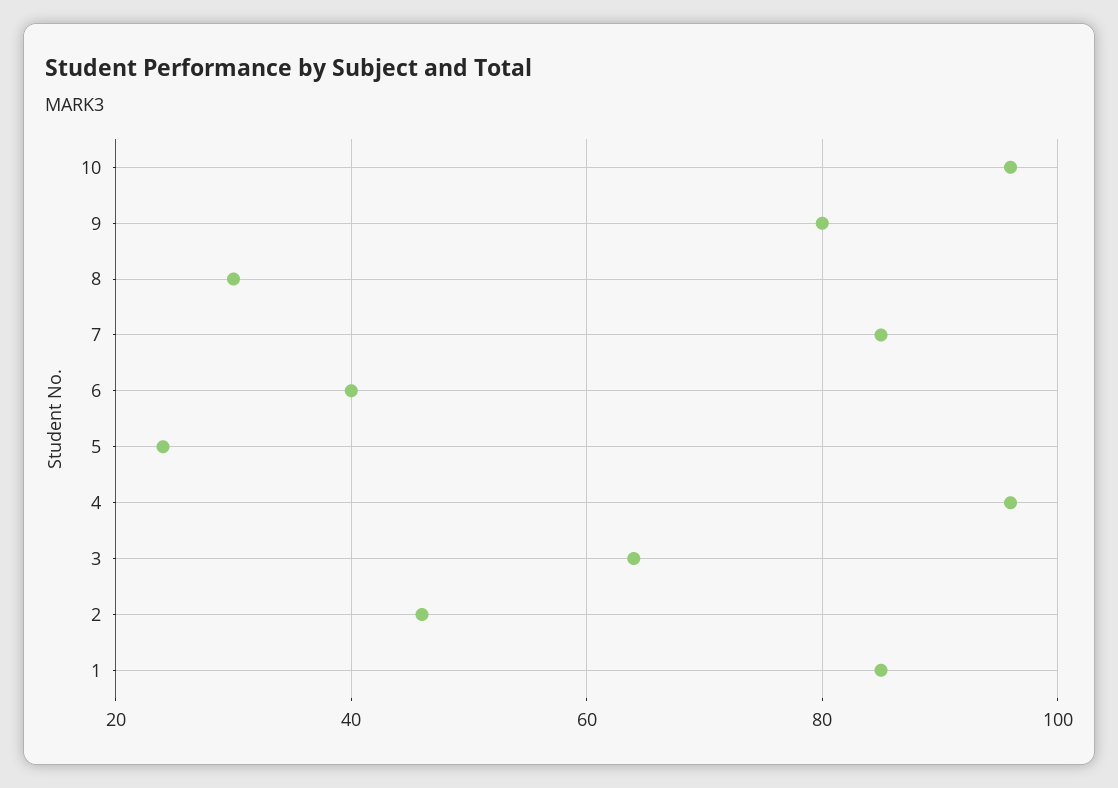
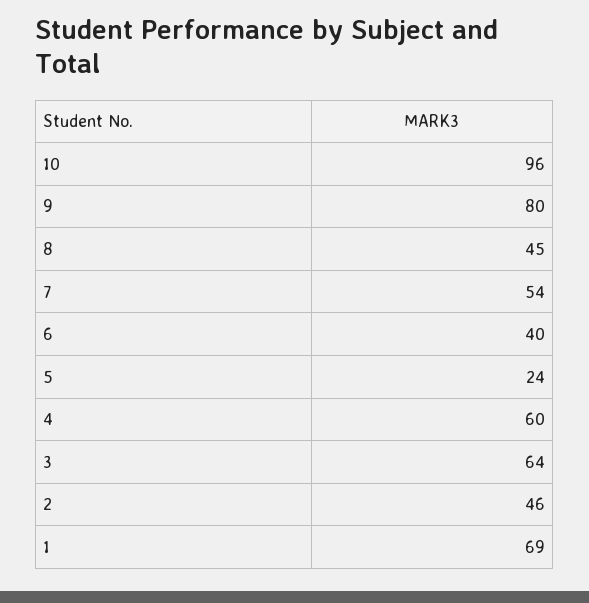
  {
    "10": 96,
    "9": 80,
-   "8": 30,
+   "8": 45,
-   "7": 85,
+   "7": 54,
    "6": 40,
    "5": 24,
-   "4": 95,
+   "4": 60,
    "3": 64,
    "2": 46,
-   "1": 85
+   "1": 69
  }

